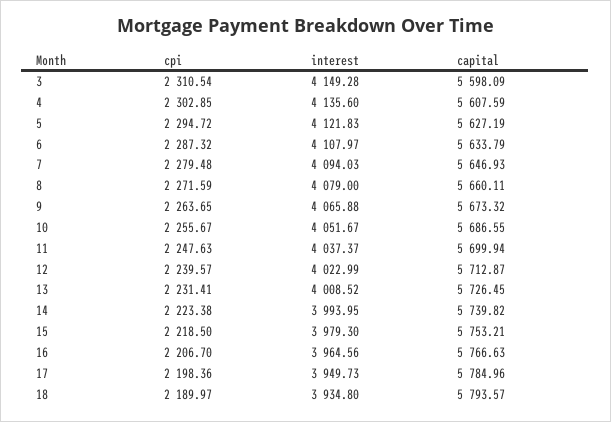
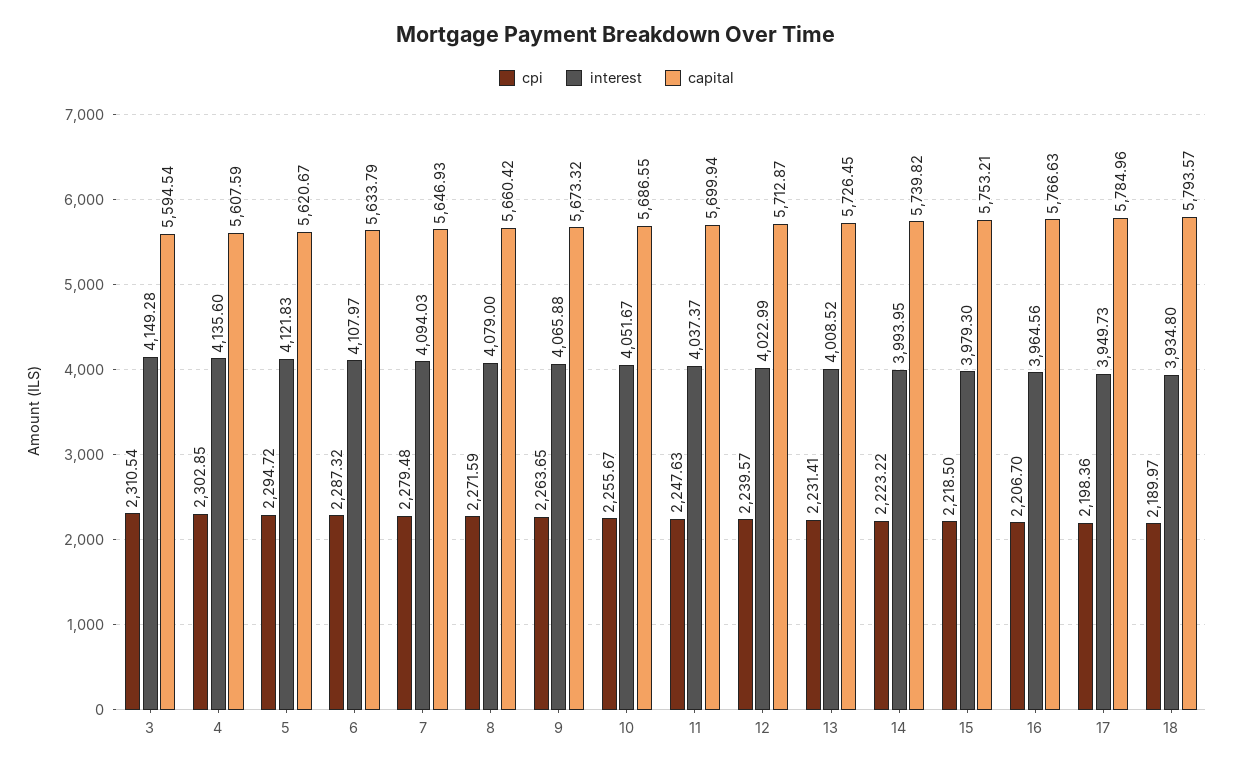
  {
    "cpi": {
      "3": 2310.54,
      "4": 2302.85,
      "5": 2294.72,
      "6": 2287.32,
      "7": 2279.48,
      "8": 2271.59,
      "9": 2263.65,
      "10": 2255.67,
      "11": 2247.63,
      "12": 2239.57,
      "13": 2231.41,
-     "14": 2223.38,
+     "14": 2223.22,
      "15": 2218.5,
      "16": 2206.7,
      "17": 2198.36,
      "18": 2189.97
    },
    "interest": {
      "3": 4149.28,
      "4": 4135.6,
      "5": 4121.83,
      "6": 4107.97,
      "7": 4094.03,
      "8": 4079,
      "9": 4065.88,
      "10": 4051.67,
      "11": 4037.37,
      "12": 4022.99,
      "13": 4008.52,
      "14": 3993.95,
      "15": 3979.3,
      "16": 3964.56,
      "17": 3949.73,
      "18": 3934.8
    },
    "capital": {
-     "3": 5598.09,
+     "3": 5594.54,
      "4": 5607.59,
-     "5": 5627.19,
+     "5": 5620.67,
      "6": 5633.79,
      "7": 5646.93,
-     "8": 5660.11,
+     "8": 5660.42,
      "9": 5673.32,
      "10": 5686.55,
      "11": 5699.94,
      "12": 5712.87,
      "13": 5726.45,
      "14": 5739.82,
      "15": 5753.21,
      "16": 5766.63,
      "17": 5784.96,
      "18": 5793.57
    }
  }

